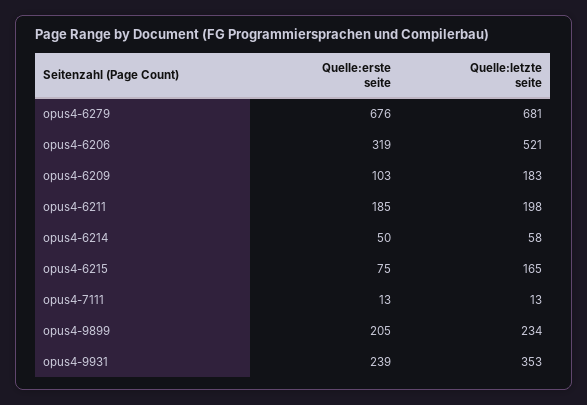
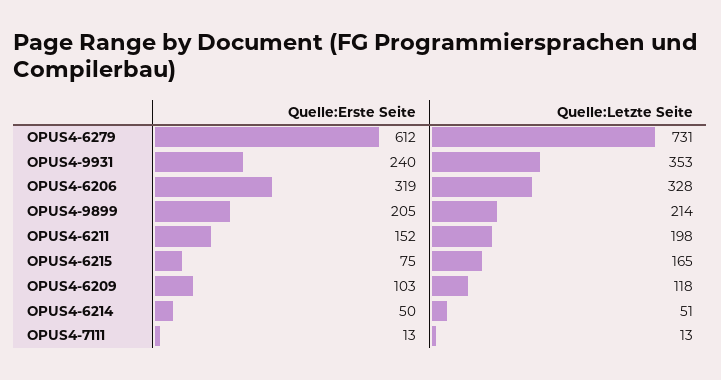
  {
    "Quelle:erste seite": {
-     "opus4-6279": 676,
+     "opus4-6279": 612,
      "opus4-6206": 319,
      "opus4-6209": 103,
-     "opus4-6211": 185,
+     "opus4-6211": 152,
      "opus4-6214": 50,
      "opus4-6215": 75,
      "opus4-7111": 13,
      "opus4-9899": 205,
-     "opus4-9931": 239
+     "opus4-9931": 240
    },
    "Quelle:letzte seite": {
-     "opus4-6279": 681,
+     "opus4-6279": 731,
-     "opus4-6206": 521,
+     "opus4-6206": 328,
-     "opus4-6209": 183,
+     "opus4-6209": 118,
      "opus4-6211": 198,
-     "opus4-6214": 58,
+     "opus4-6214": 51,
      "opus4-6215": 165,
      "opus4-7111": 13,
-     "opus4-9899": 234,
+     "opus4-9899": 214,
      "opus4-9931": 353
    }
  }

